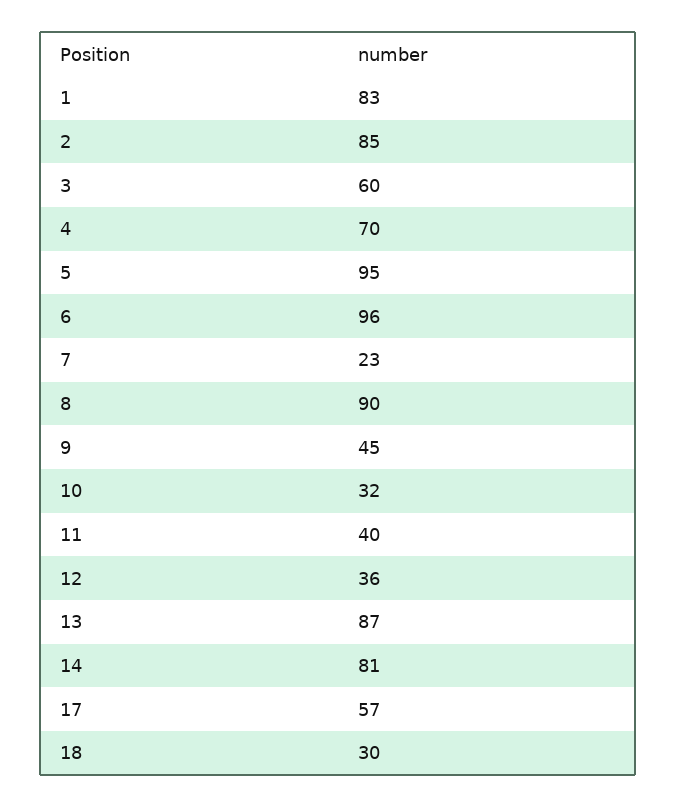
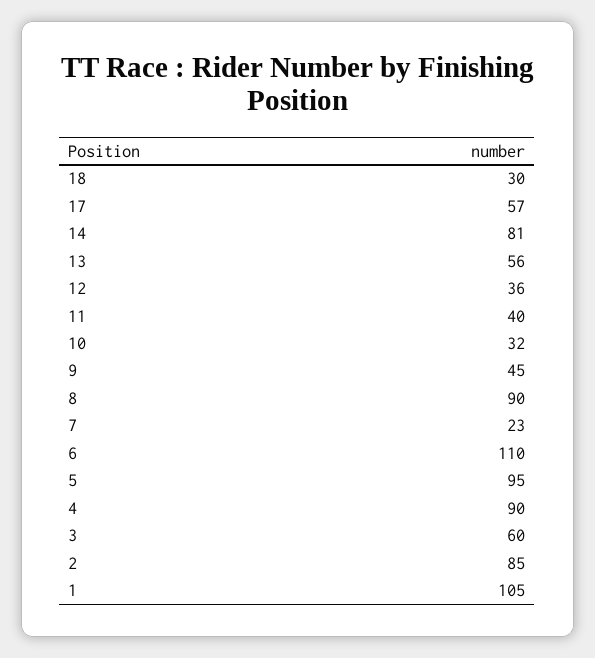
  {
-   "1": 83,
+   "1": 105,
    "2": 85,
    "3": 60,
-   "4": 70,
+   "4": 90,
    "5": 95,
-   "6": 96,
+   "6": 110,
    "7": 23,
    "8": 90,
    "9": 45,
    "10": 32,
    "11": 40,
    "12": 36,
-   "13": 87,
+   "13": 56,
    "14": 81,
    "17": 57,
    "18": 30
  }

